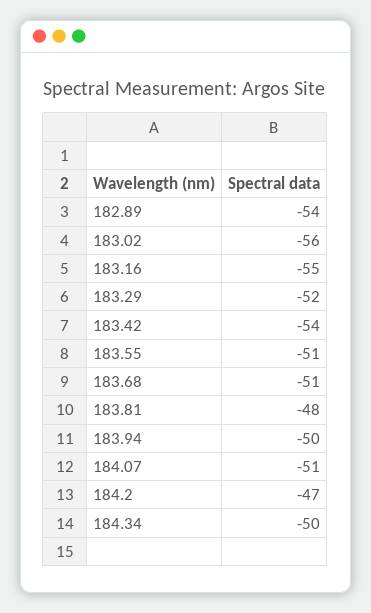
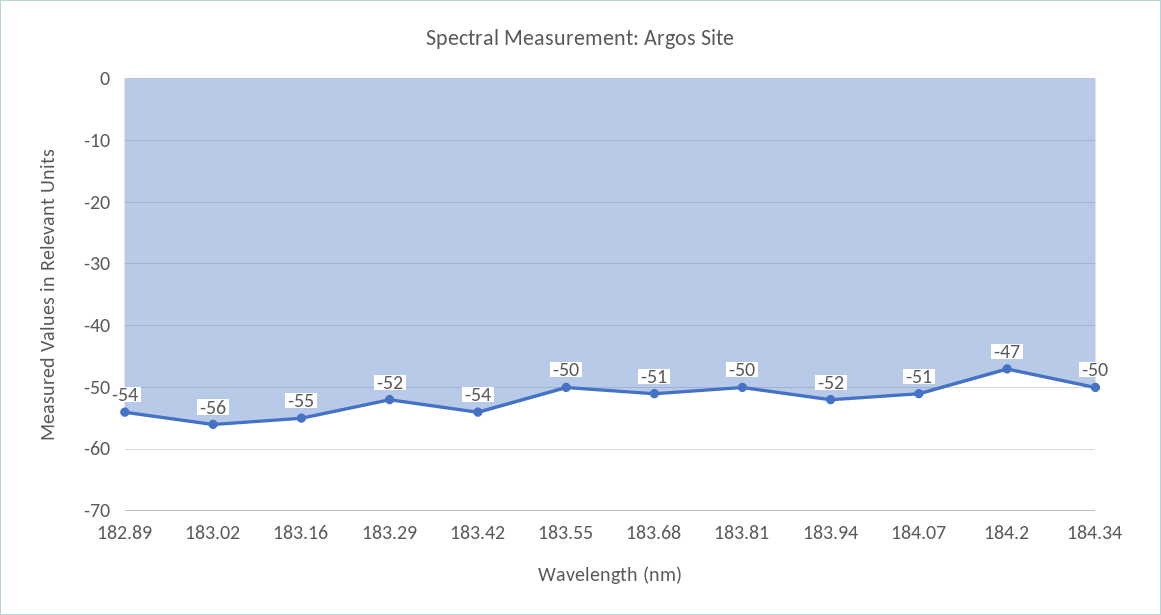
  {
    "182.89": -54,
    "183.02": -56,
    "183.16": -55,
    "183.29": -52,
    "183.42": -54,
-   "183.55": -51,
+   "183.55": -50,
    "183.68": -51,
-   "183.81": -48,
+   "183.81": -50,
-   "183.94": -50,
+   "183.94": -52,
    "184.07": -51,
    "184.2": -47,
    "184.34": -50
  }

